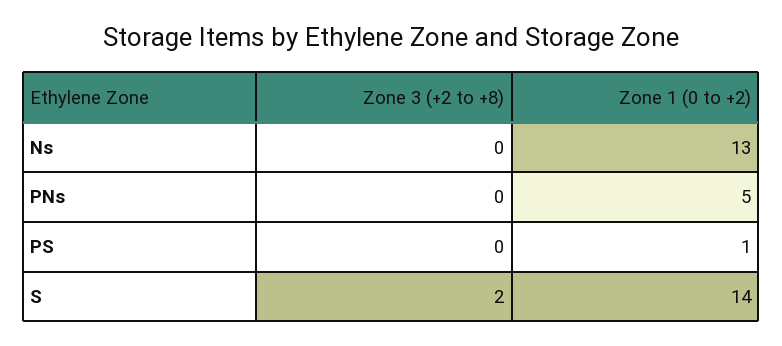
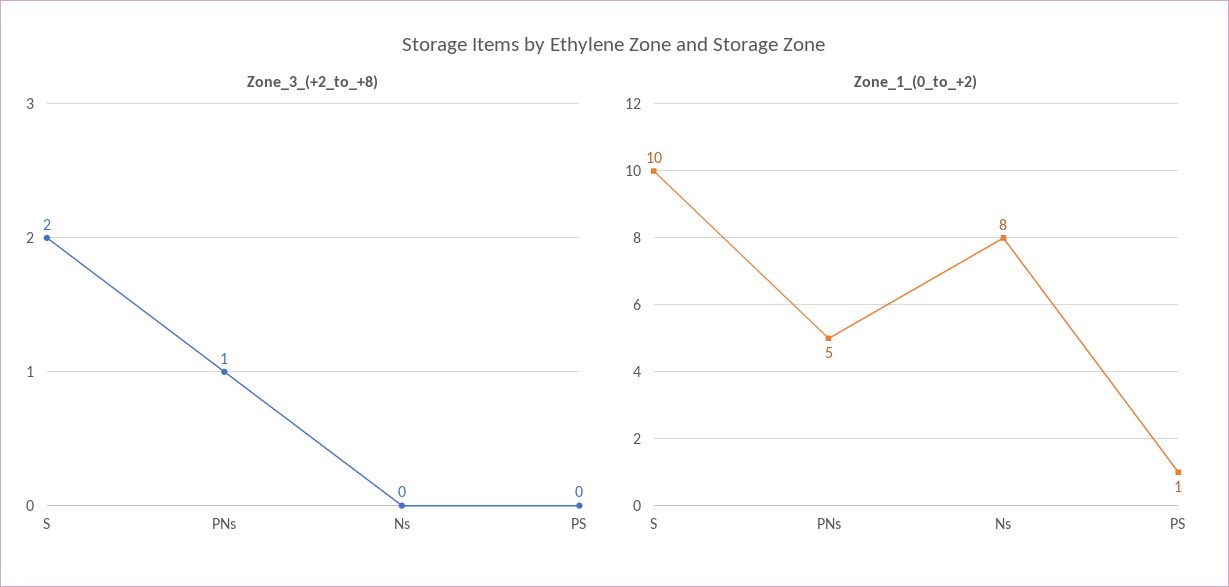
  {
    "Zone 3 (+2 to +8)": {
      "Ns": 0,
-     "PNs": 0,
+     "PNs": 1,
      "PS": 0,
      "S": 2
    },
    "Zone 1 (0 to +2)": {
-     "Ns": 13,
+     "Ns": 8,
      "PNs": 5,
      "PS": 1,
-     "S": 14
+     "S": 10
    }
  }

